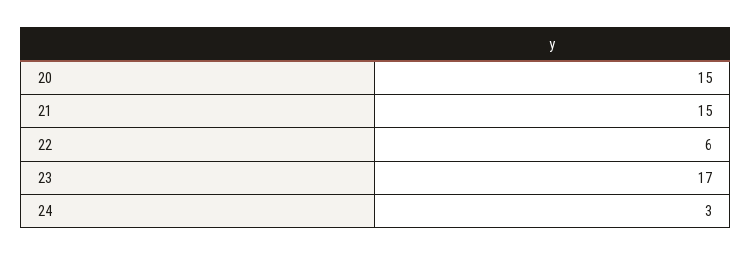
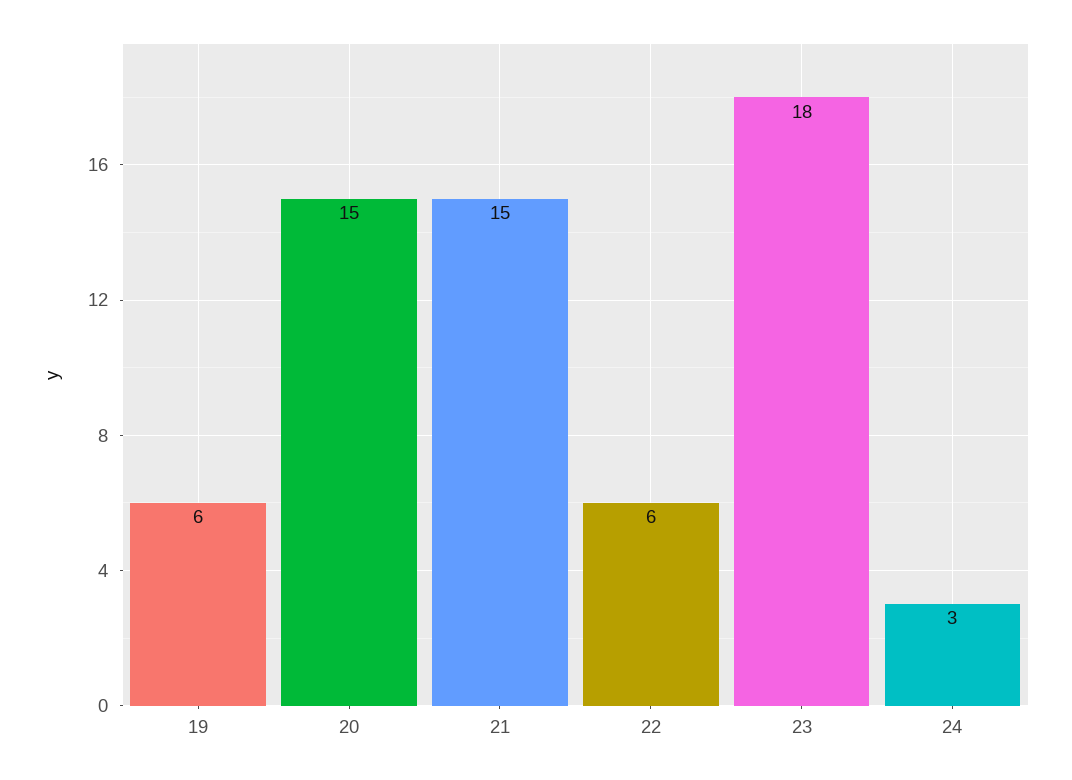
  {
    "20": 15,
    "21": 15,
    "22": 6,
-   "23": 17,
+   "23": 18,
-   "24": 3
+   "24": 3,
+   "19": 6
  }

